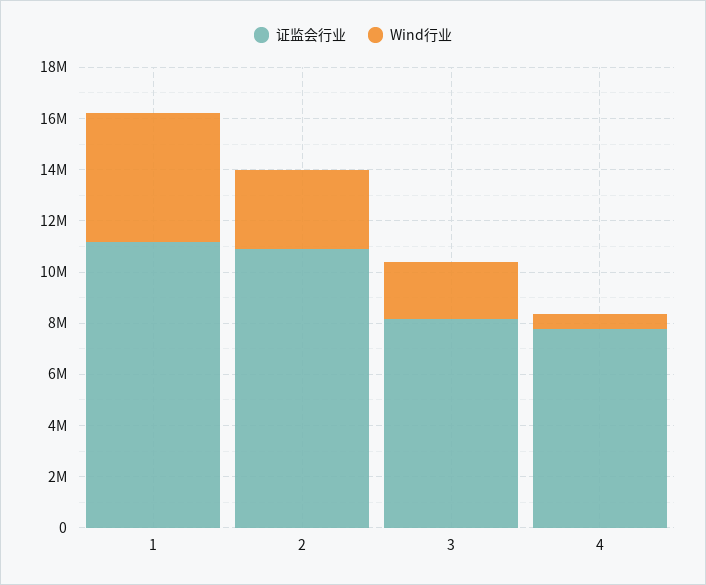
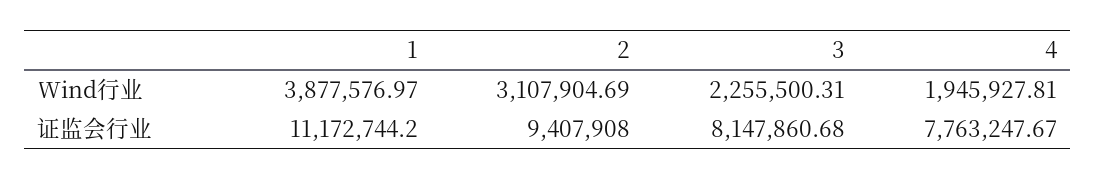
  {
    "证监会行业": {
      "1": 11172744.2,
-     "2": 11000000,
+     "2": 9407908,
      "3": 8147860.68,
      "4": 7763247.67
    },
    "Wind行业": {
-     "1": 5000000,
+     "1": 3877576.97,
      "2": 3107904.69,
      "3": 2255500.31,
-     "4": 500000
+     "4": 1945927.81
    }
  }

